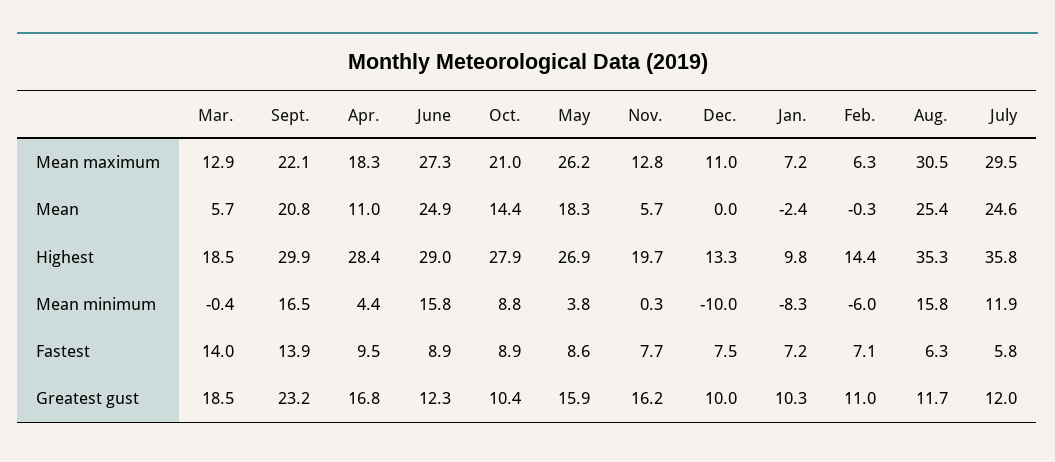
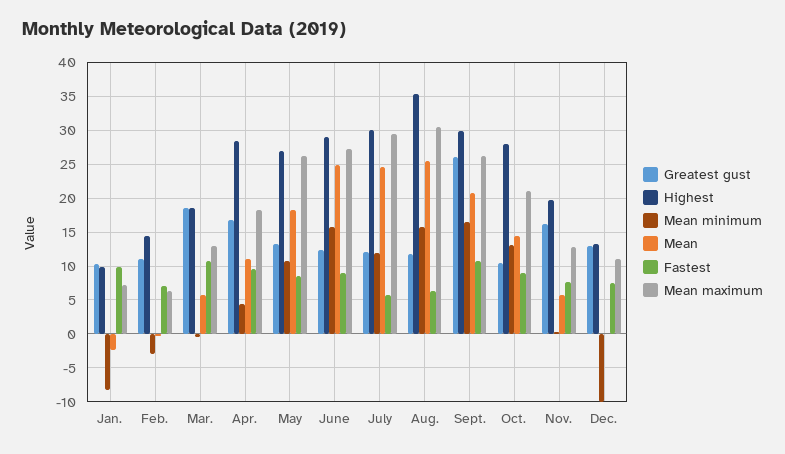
  {
    "Mean maximum": {
      "Mar.": 12.9,
-     "Sept.": 22.1,
+     "Sept.": 26,
      "Apr.": 18.3,
      "June": 27.3,
      "Oct.": 21,
      "May": 26.2,
      "Nov.": 12.8,
      "Dec.": 11,
      "Jan.": 7.2,
      "Feb.": 6.3,
      "Aug.": 30.5,
      "July": 29.5
    },
    "Mean": {
      "Mar.": 5.7,
      "Sept.": 20.8,
      "Apr.": 11,
      "June": 24.9,
      "Oct.": 14.4,
      "May": 18.3,
      "Nov.": 5.7,
      "Dec.": 0,
      "Jan.": -2.4,
      "Feb.": -0.3,
      "Aug.": 25.4,
      "July": 24.6
    },
    "Highest": {
      "Mar.": 18.5,
      "Sept.": 29.9,
      "Apr.": 28.4,
      "June": 29,
      "Oct.": 27.9,
      "May": 26.9,
      "Nov.": 19.7,
      "Dec.": 13.3,
      "Jan.": 9.8,
      "Feb.": 14.4,
      "Aug.": 35.3,
-     "July": 35.8
+     "July": 30
    },
    "Mean minimum": {
      "Mar.": -0.4,
      "Sept.": 16.5,
      "Apr.": 4.4,
      "June": 15.8,
-     "Oct.": 8.8,
+     "Oct.": 13,
-     "May": 3.8,
+     "May": 11,
      "Nov.": 0.3,
      "Dec.": -10,
      "Jan.": -8.3,
-     "Feb.": -6,
+     "Feb.": -3,
      "Aug.": 15.8,
      "July": 11.9
    },
    "Fastest": {
-     "Mar.": 14,
+     "Mar.": 11,
-     "Sept.": 13.9,
+     "Sept.": 11,
      "Apr.": 9.5,
      "June": 8.9,
      "Oct.": 8.9,
      "May": 8.6,
      "Nov.": 7.7,
      "Dec.": 7.5,
-     "Jan.": 7.2,
+     "Jan.": 10,
      "Feb.": 7.1,
      "Aug.": 6.3,
      "July": 5.8
    },
    "Greatest gust": {
      "Mar.": 18.5,
-     "Sept.": 23.2,
+     "Sept.": 26,
      "Apr.": 16.8,
      "June": 12.3,
      "Oct.": 10.4,
-     "May": 15.9,
+     "May": 13,
      "Nov.": 16.2,
-     "Dec.": 10,
+     "Dec.": 13,
      "Jan.": 10.3,
      "Feb.": 11,
      "Aug.": 11.7,
      "July": 12
    }
  }

